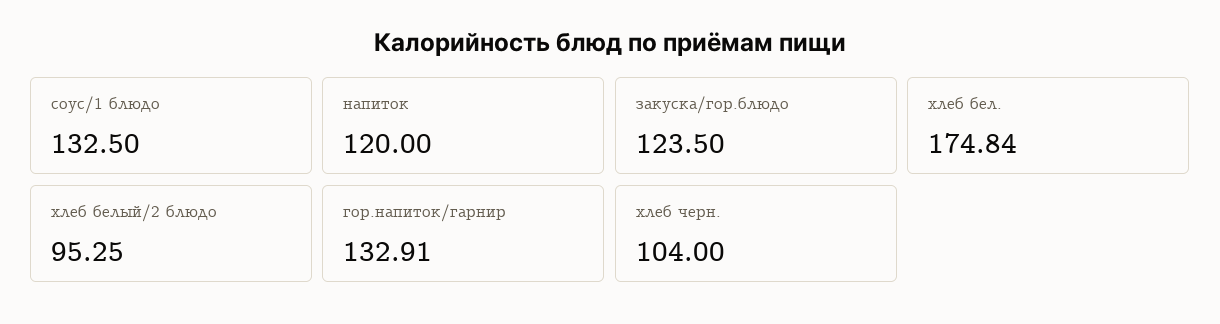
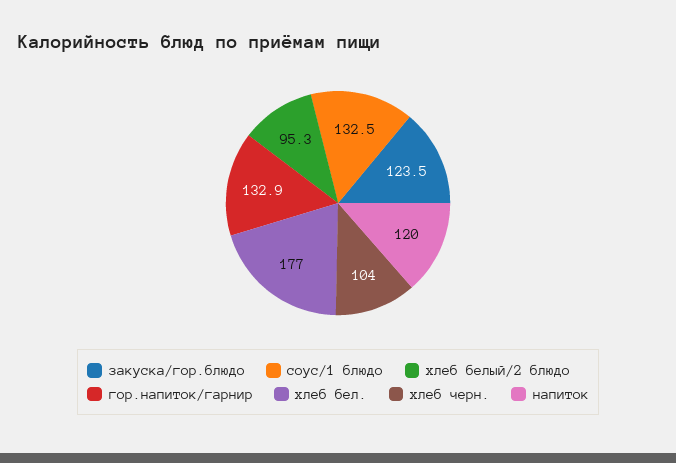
  {
    "соус/1 блюдо": 132.5,
    "напиток": 120,
    "закуска/гор.блюдо": 123.5,
-   "хлеб бел.": 174.84,
+   "хлеб бел.": 177,
    "хлеб белый/2 блюдо": 95.25,
    "гор.напиток/гарнир": 132.91,
    "хлеб черн.": 104
  }

